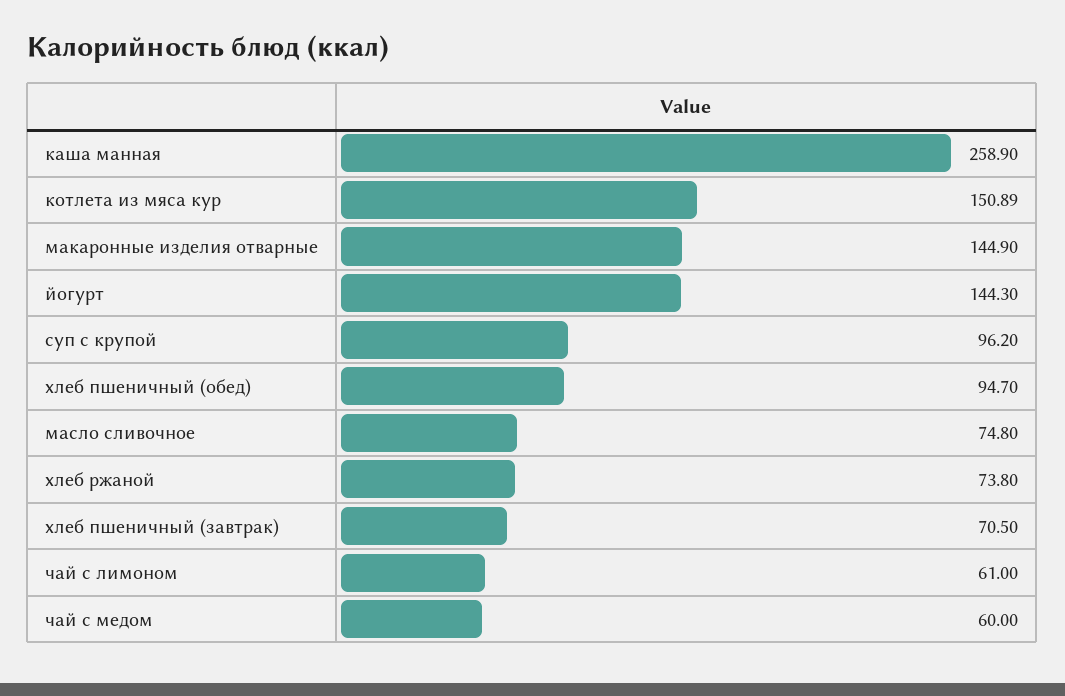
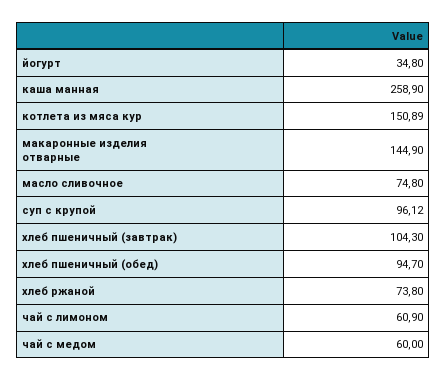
  {
    "каша манная": 258.9,
    "котлета из мяса кур": 150.89,
    "макаронные изделия отварные": 144.9,
-   "йогурт": 144.3,
+   "йогурт": 34.8,
-   "суп с крупой": 96.2,
+   "суп с крупой": 96.12,
    "хлеб пшеничный (обед)": 94.7,
    "масло сливочное": 74.8,
    "хлеб ржаной": 73.8,
-   "хлеб пшеничный (завтрак)": 70.5,
+   "хлеб пшеничный (завтрак)": 104.3,
-   "чай с лимоном": 61,
+   "чай с лимоном": 60.9,
    "чай с медом": 60
  }

